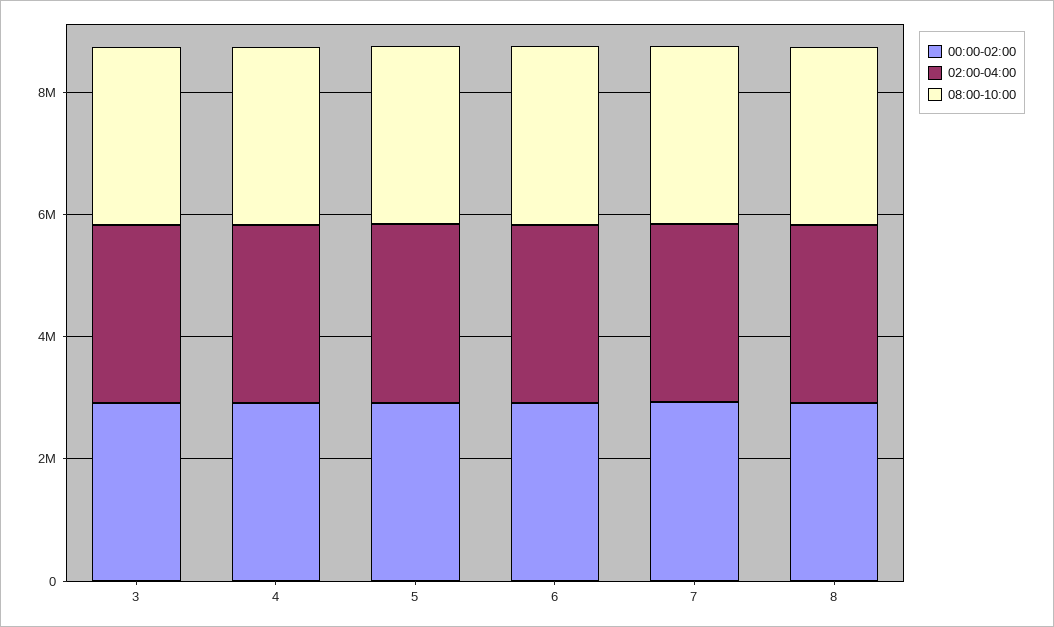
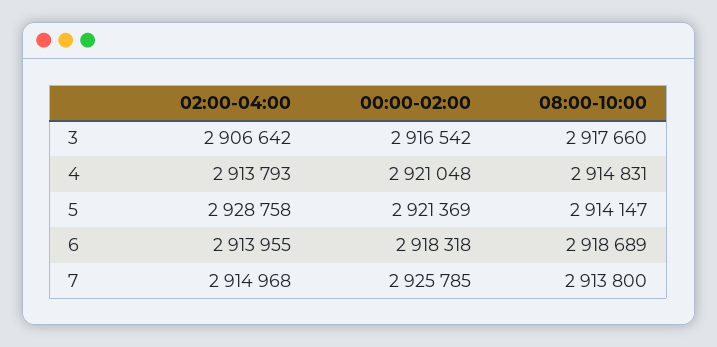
  {
    "00:00-02:00": {
      "3": 2916542,
      "4": 2921048,
      "5": 2921369,
      "6": 2918318,
-     "7": 2925785,
+     "7": 2925785
-     "8": 3000000
    },
    "02:00-04:00": {
      "3": 2906642,
      "4": 2913793,
      "5": 2928758,
      "6": 2913955,
-     "7": 2914968,
+     "7": 2914968
-     "8": 3000000
    },
    "08:00-10:00": {
      "3": 2917660,
      "4": 2914831,
      "5": 2914147,
      "6": 2918689,
-     "7": 2913800,
+     "7": 2913800
-     "8": 3000000
    }
  }

